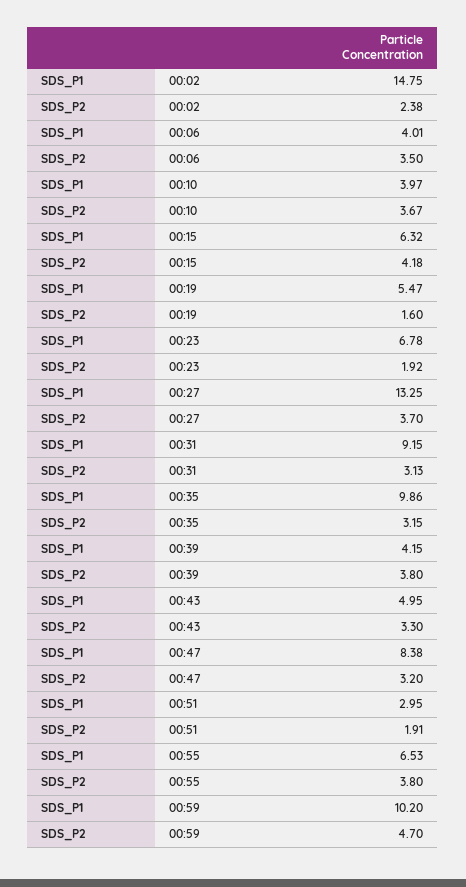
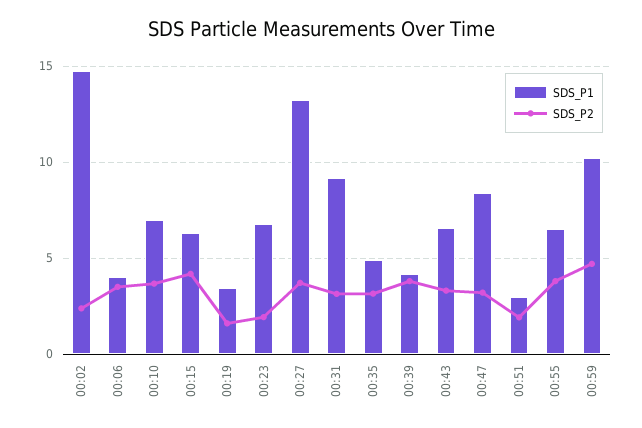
  {
    "SDS_P1": {
      "00:02": 14.75,
      "00:06": 4.01,
-     "00:10": 3.97,
+     "00:10": 7,
      "00:15": 6.32,
-     "00:19": 5.47,
+     "00:19": 3.5,
      "00:23": 6.78,
      "00:27": 13.25,
      "00:31": 9.15,
-     "00:35": 9.86,
+     "00:35": 5,
      "00:39": 4.15,
-     "00:43": 4.95,
+     "00:43": 6.5,
      "00:47": 8.38,
      "00:51": 2.95,
      "00:55": 6.53,
      "00:59": 10.2
    },
    "SDS_P2": {
      "00:02": 2.38,
      "00:06": 3.5,
      "00:10": 3.67,
      "00:15": 4.18,
      "00:19": 1.6,
      "00:23": 1.92,
      "00:27": 3.7,
      "00:31": 3.13,
      "00:35": 3.15,
      "00:39": 3.8,
      "00:43": 3.3,
      "00:47": 3.2,
      "00:51": 1.91,
      "00:55": 3.8,
      "00:59": 4.7
    }
  }

